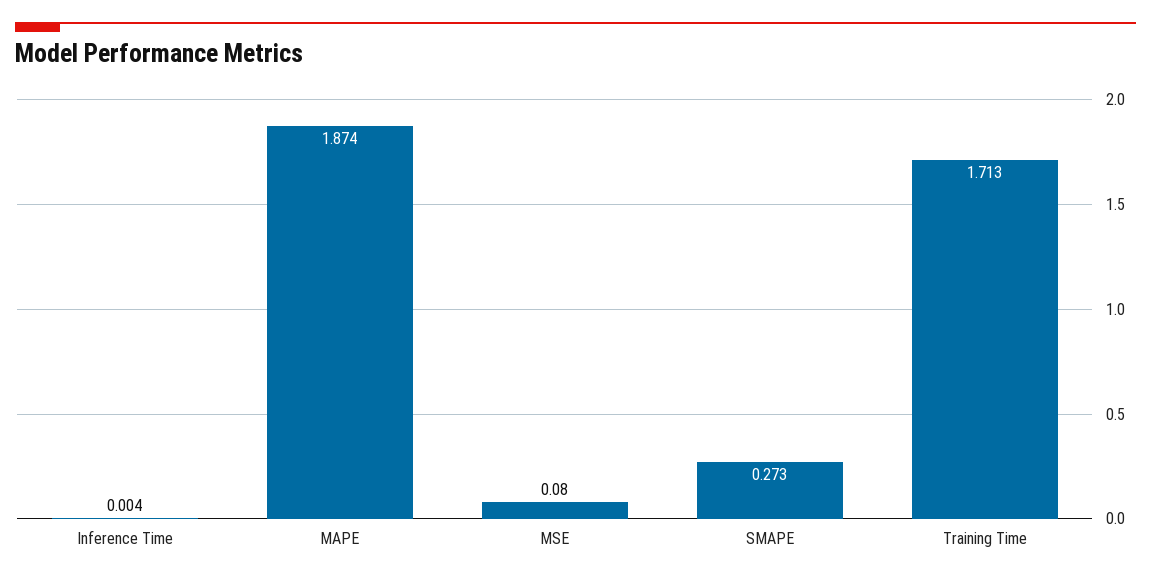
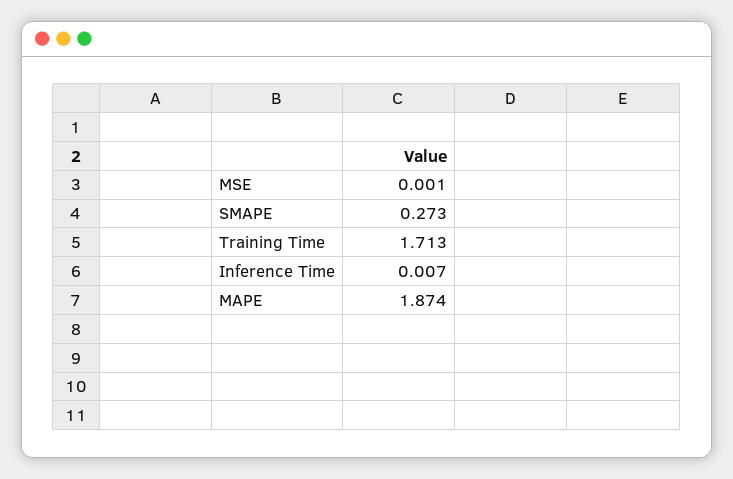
  {
-   "Inference Time": 0.004,
+   "Inference Time": 0.007,
    "MAPE": 1.874,
-   "MSE": 0.08,
+   "MSE": 0.001,
    "SMAPE": 0.273,
    "Training Time": 1.713
  }

